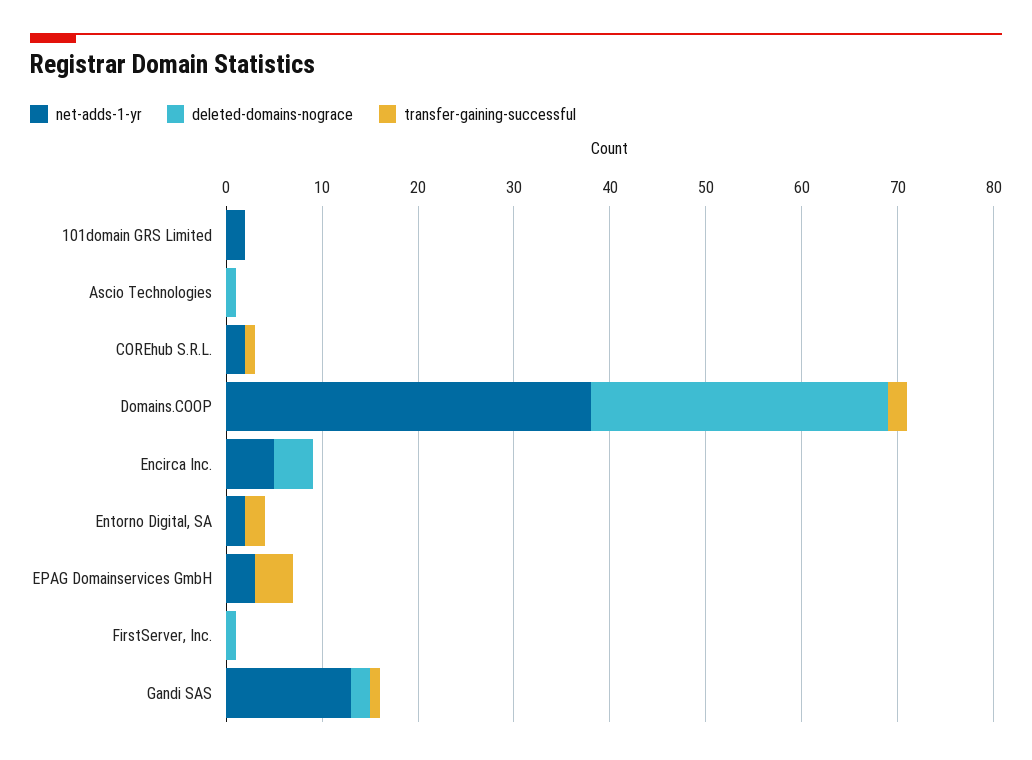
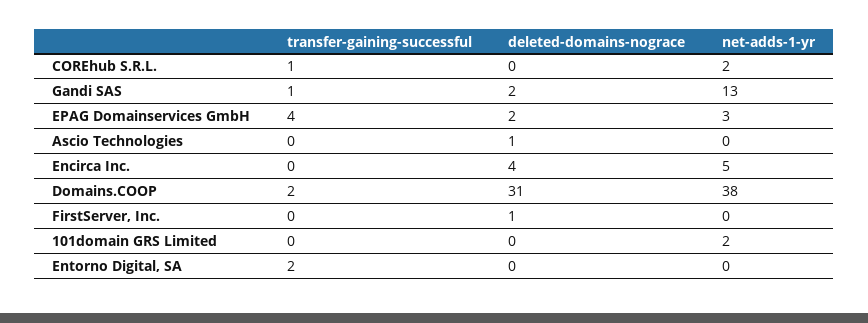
  {
    "net-adds-1-yr": {
      "101domain GRS Limited": 2,
      "Ascio Technologies": 0,
      "COREhub S.R.L.": 2,
      "Domains.COOP": 38,
      "Encirca Inc.": 5,
-     "Entorno Digital, SA": 2,
+     "Entorno Digital, SA": 0,
      "EPAG Domainservices GmbH": 3,
      "FirstServer, Inc.": 0,
      "Gandi SAS": 13
    },
    "deleted-domains-nograce": {
      "101domain GRS Limited": 0,
      "Ascio Technologies": 1,
      "COREhub S.R.L.": 0,
      "Domains.COOP": 31,
      "Encirca Inc.": 4,
      "Entorno Digital, SA": 0,
-     "EPAG Domainservices GmbH": 0,
+     "EPAG Domainservices GmbH": 2,
      "FirstServer, Inc.": 1,
      "Gandi SAS": 2
    },
    "transfer-gaining-successful": {
      "101domain GRS Limited": 0,
      "Ascio Technologies": 0,
      "COREhub S.R.L.": 1,
      "Domains.COOP": 2,
      "Encirca Inc.": 0,
      "Entorno Digital, SA": 2,
      "EPAG Domainservices GmbH": 4,
      "FirstServer, Inc.": 0,
      "Gandi SAS": 1
    }
  }

